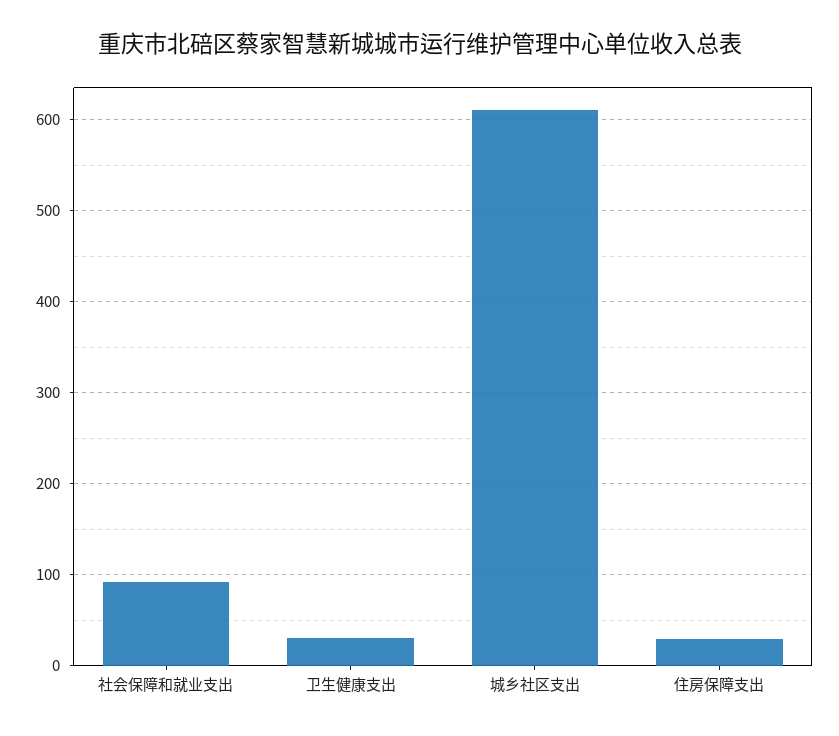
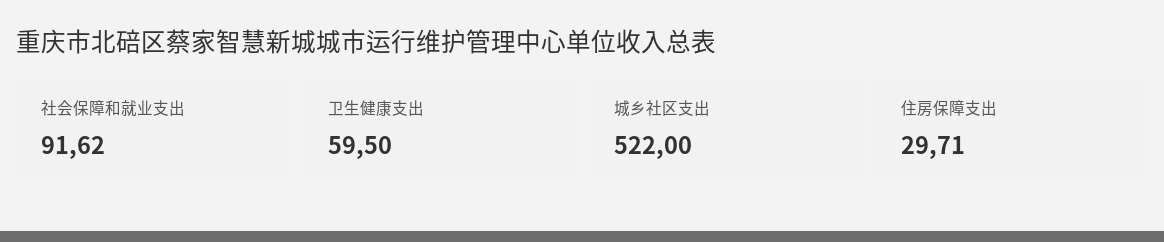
  {
    "社会保障和就业支出": 91.62,
-   "卫生健康支出": 30,
+   "卫生健康支出": 59.5,
-   "城乡社区支出": 610,
+   "城乡社区支出": 522,
    "住房保障支出": 29.71
  }

